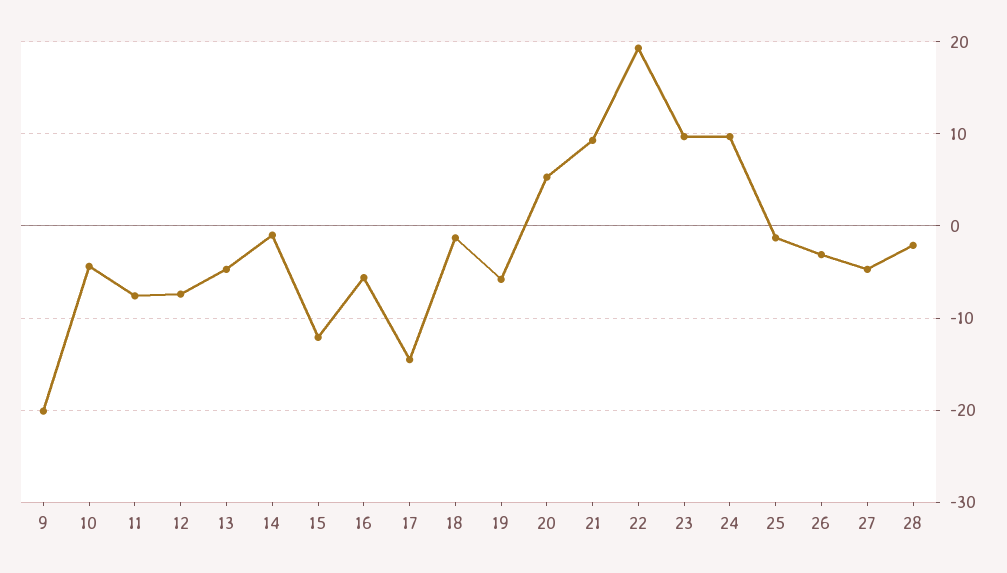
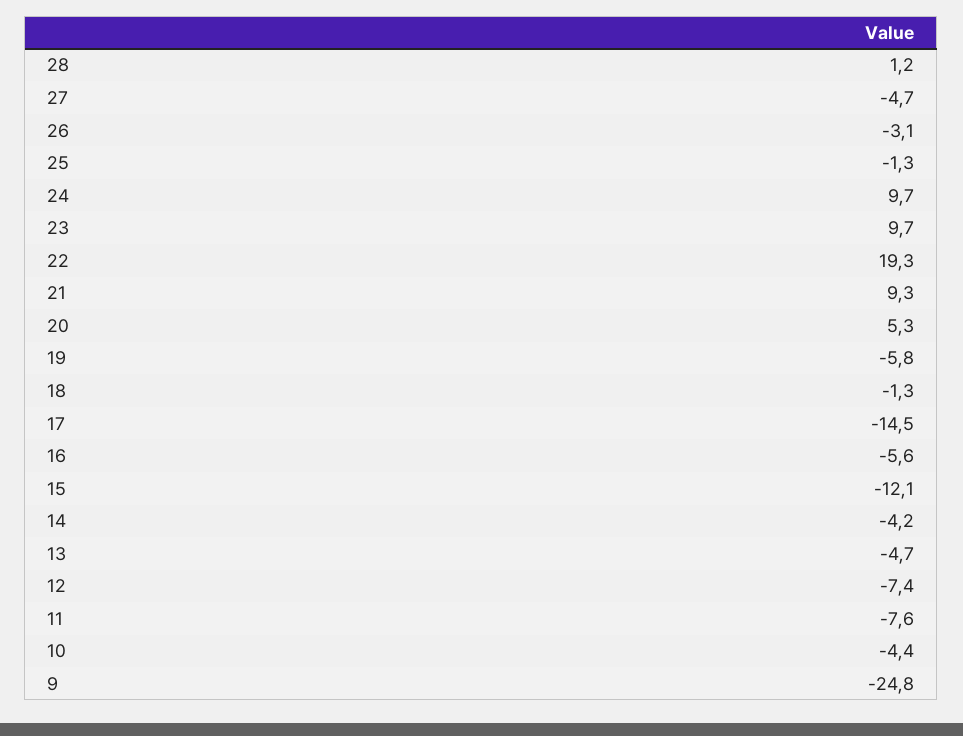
  {
-   "9": -20,
+   "9": -24.8,
    "10": -4.4,
    "11": -7.6,
    "12": -7.4,
    "13": -4.7,
-   "14": -1,
+   "14": -4.2,
    "15": -12.1,
    "16": -5.6,
    "17": -14.5,
    "18": -1.3,
    "19": -5.8,
    "20": 5.3,
    "21": 9.3,
    "22": 19.3,
    "23": 9.7,
    "24": 9.7,
    "25": -1.3,
    "26": -3.1,
    "27": -4.7,
-   "28": -2
+   "28": 1.2
  }

